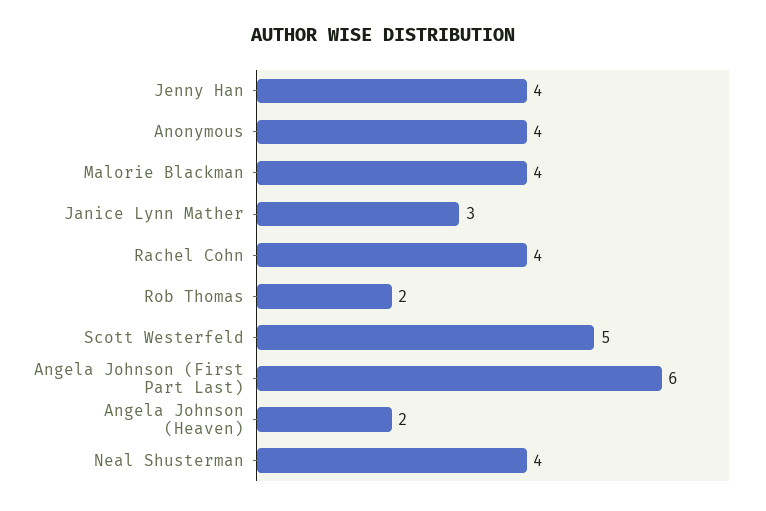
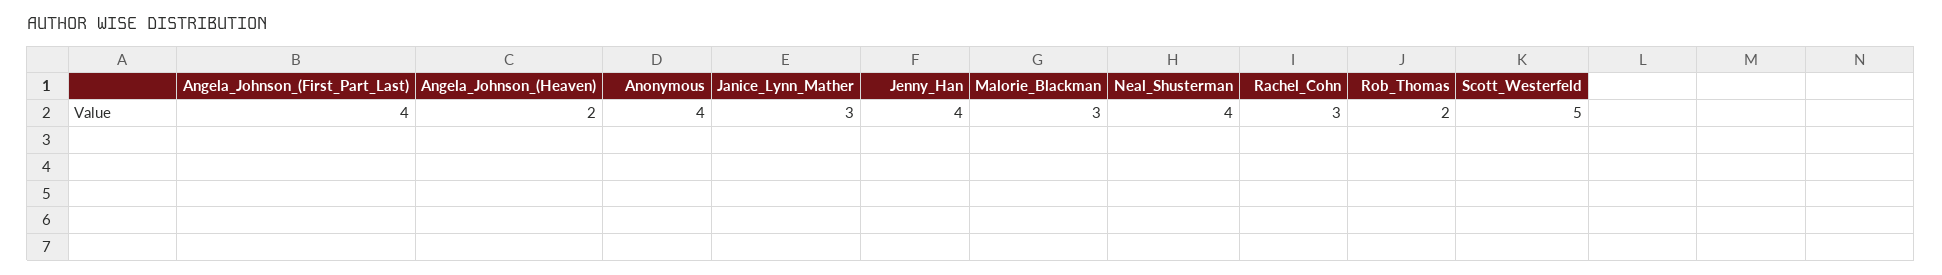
  {
    "Jenny Han": 4,
    "Anonymous": 4,
-   "Malorie Blackman": 4,
+   "Malorie Blackman": 3,
    "Janice Lynn Mather": 3,
-   "Rachel Cohn": 4,
+   "Rachel Cohn": 3,
    "Rob Thomas": 2,
    "Scott Westerfeld": 5,
-   "Angela Johnson (First Part Last)": 6,
+   "Angela Johnson (First Part Last)": 4,
    "Angela Johnson (Heaven)": 2,
    "Neal Shusterman": 4
  }

